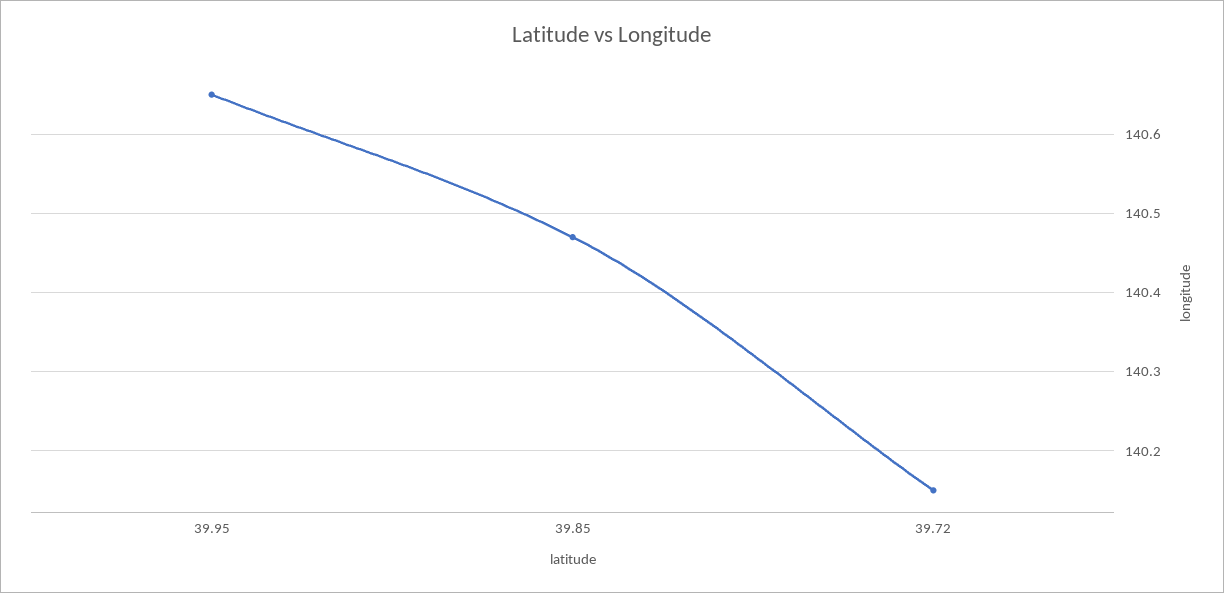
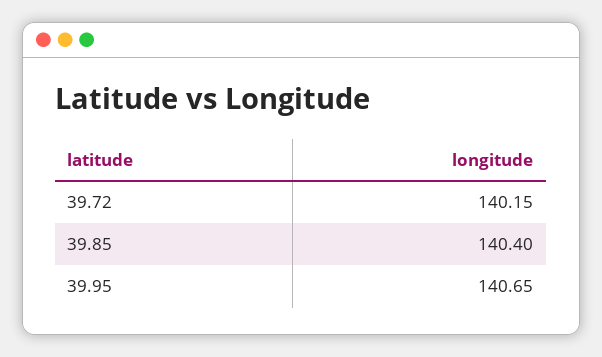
  {
    "39.95": 140.65,
-   "39.85": 140.47,
+   "39.85": 140.4,
    "39.72": 140.15
  }

